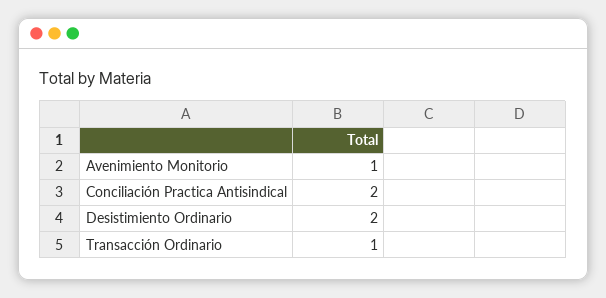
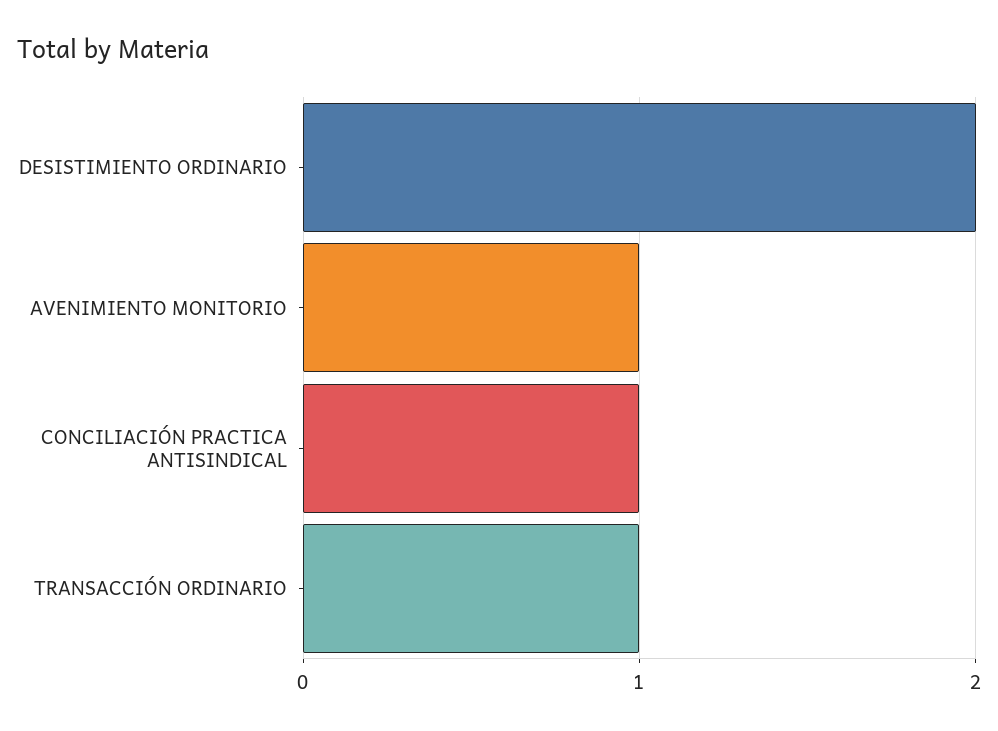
  {
    "Avenimiento Monitorio": 1,
-   "Conciliación Practica Antisindical": 2,
+   "Conciliación Practica Antisindical": 1,
    "Desistimiento Ordinario": 2,
    "Transacción Ordinario": 1
  }

